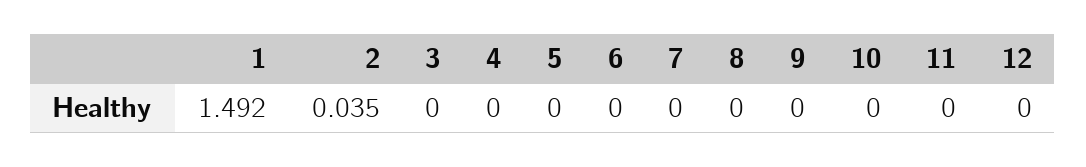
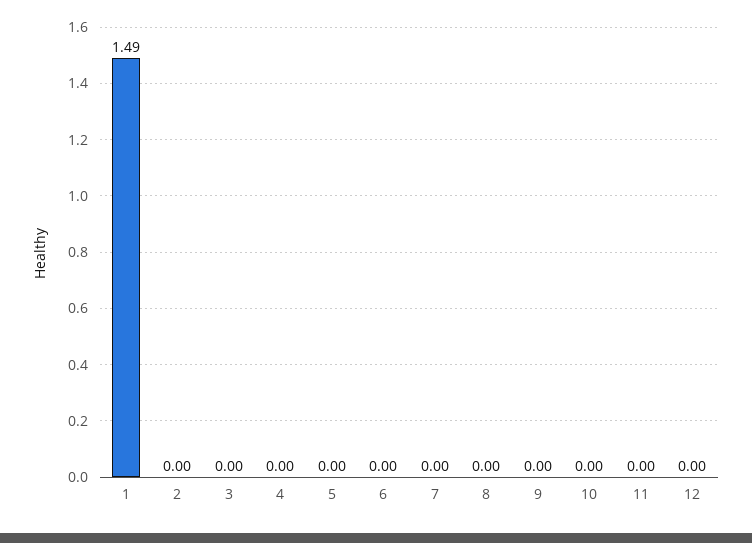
  {
    "1": 1.492,
-   "2": 0.035,
+   "2": 0,
    "3": 0,
    "4": 0,
    "5": 0,
    "6": 0,
    "7": 0,
    "8": 0,
    "9": 0,
    "10": 0,
    "11": 0,
    "12": 0
  }

